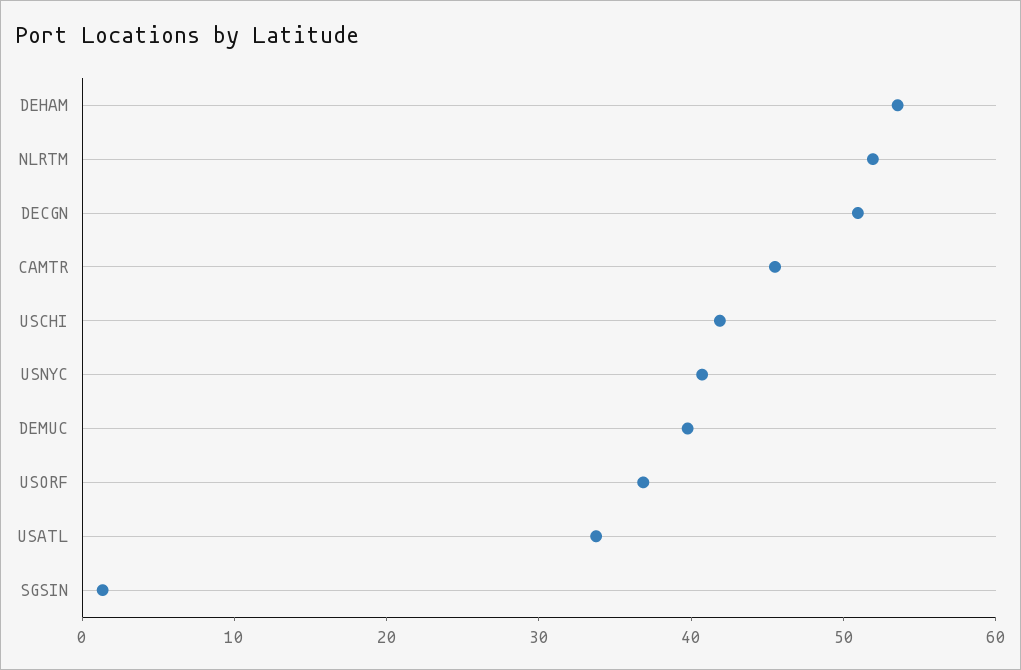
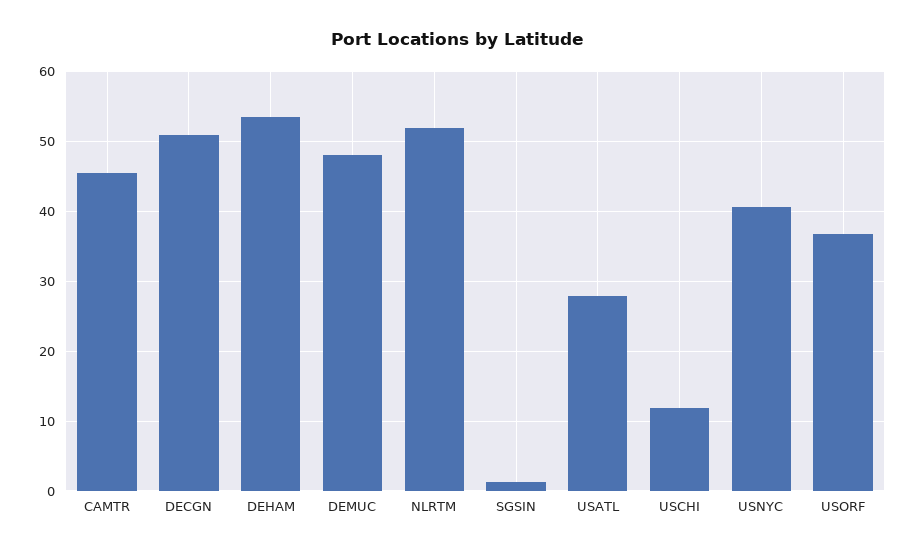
  {
    "DEHAM": 54,
    "NLRTM": 52,
    "DECGN": 51,
    "CAMTR": 46,
-   "USCHI": 42,
+   "USCHI": 12,
    "USNYC": 41,
-   "DEMUC": 40,
+   "DEMUC": 48,
    "USORF": 37,
-   "USATL": 34,
+   "USATL": 28,
    "SGSIN": 1
  }

